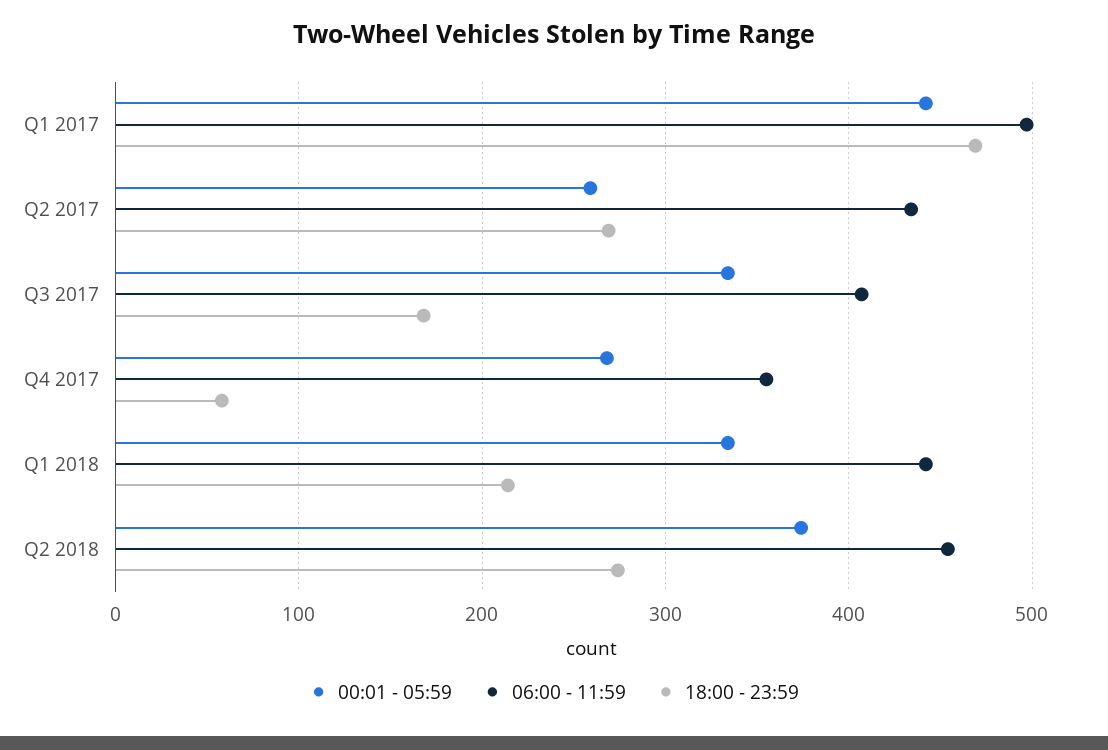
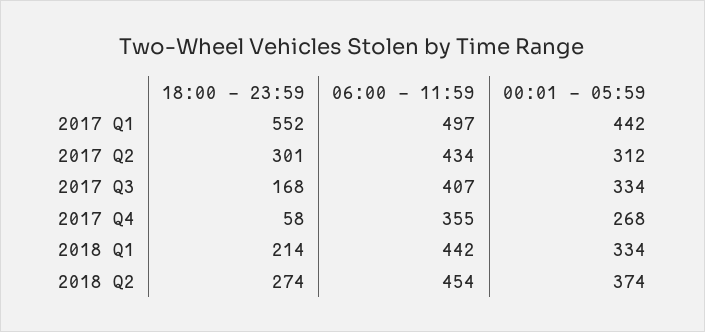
  {
    "00:01 - 05:59": {
      "Q1 2017": 442,
-     "Q2 2017": 260,
+     "Q2 2017": 312,
      "Q3 2017": 334,
      "Q4 2017": 268,
      "Q1 2018": 334,
      "Q2 2018": 374
    },
    "06:00 - 11:59": {
      "Q1 2017": 497,
      "Q2 2017": 434,
      "Q3 2017": 407,
      "Q4 2017": 355,
      "Q1 2018": 442,
      "Q2 2018": 454
    },
    "18:00 - 23:59": {
-     "Q1 2017": 470,
+     "Q1 2017": 552,
-     "Q2 2017": 270,
+     "Q2 2017": 301,
      "Q3 2017": 168,
      "Q4 2017": 58,
      "Q1 2018": 214,
      "Q2 2018": 274
    }
  }

